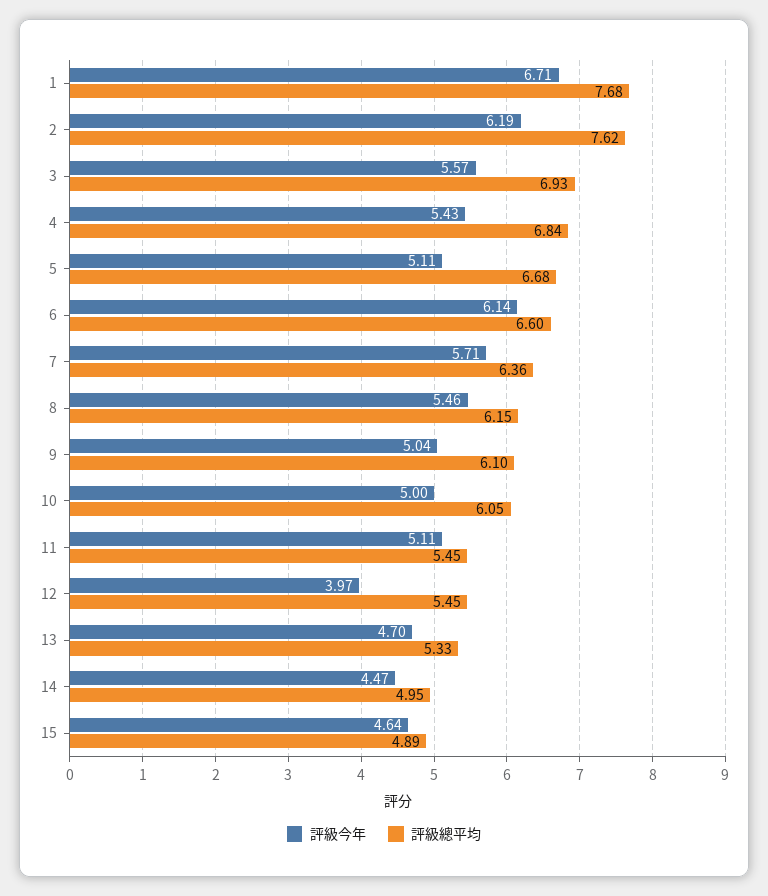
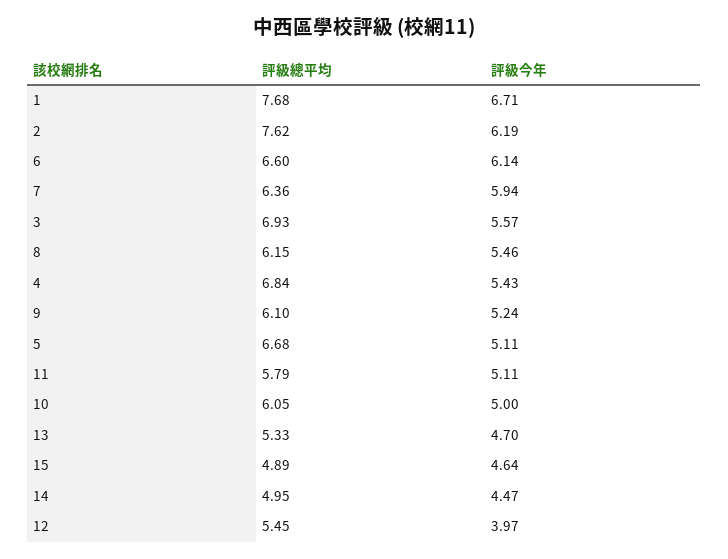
  {
    "評級今年": {
      "1": 6.71,
      "2": 6.19,
      "3": 5.57,
      "4": 5.43,
      "5": 5.11,
      "6": 6.14,
-     "7": 5.71,
+     "7": 5.94,
      "8": 5.46,
-     "9": 5.04,
+     "9": 5.24,
      "10": 5,
      "11": 5.11,
      "12": 3.97,
      "13": 4.7,
      "14": 4.47,
      "15": 4.64
    },
    "評級總平均": {
      "1": 7.68,
      "2": 7.62,
      "3": 6.93,
      "4": 6.84,
      "5": 6.68,
      "6": 6.6,
      "7": 6.36,
      "8": 6.15,
      "9": 6.1,
      "10": 6.05,
-     "11": 5.45,
+     "11": 5.79,
      "12": 5.45,
      "13": 5.33,
      "14": 4.95,
      "15": 4.89
    }
  }

